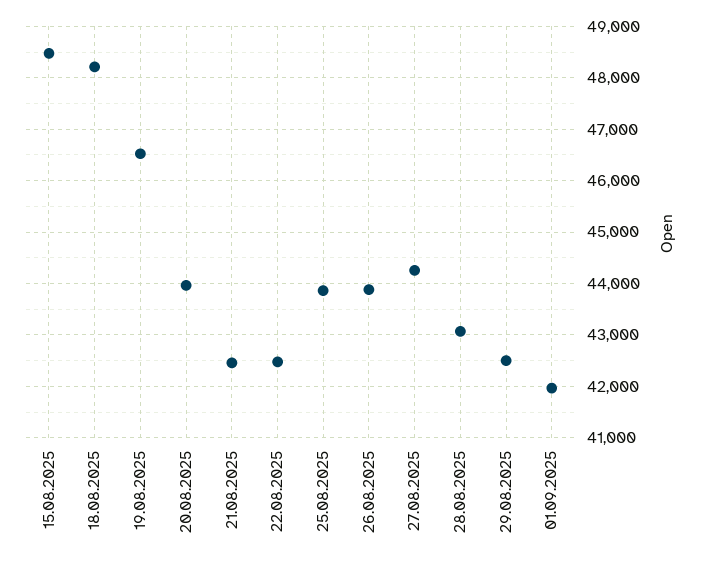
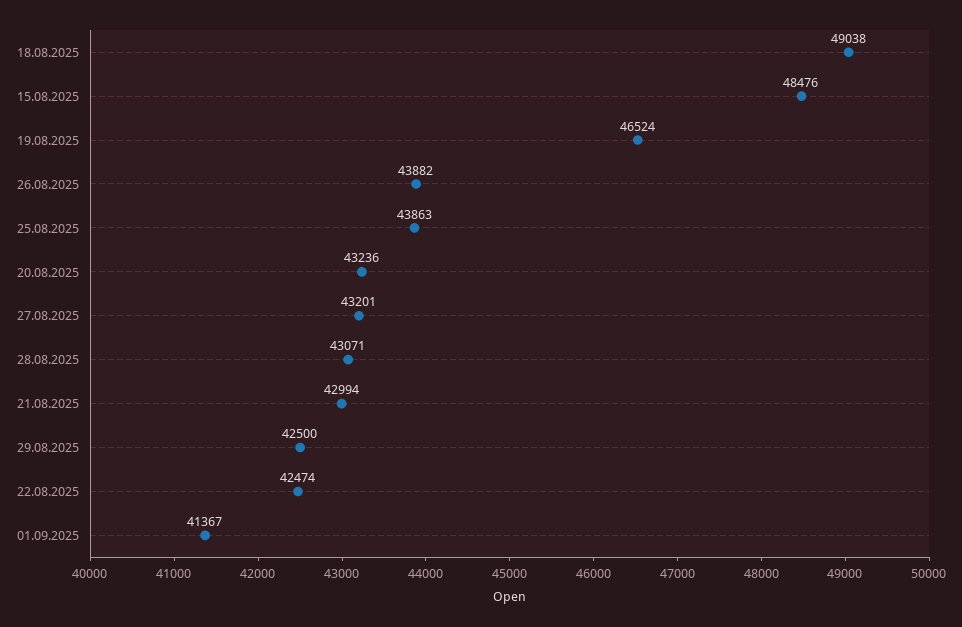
  {
    "15.08.2025": 48476,
-   "18.08.2025": 48200,
+   "18.08.2025": 49038,
    "19.08.2025": 46524,
-   "20.08.2025": 44000,
+   "20.08.2025": 43236,
-   "21.08.2025": 42400,
+   "21.08.2025": 42994,
    "22.08.2025": 42474,
    "25.08.2025": 43863,
    "26.08.2025": 43882,
-   "27.08.2025": 44200,
+   "27.08.2025": 43201,
    "28.08.2025": 43071,
    "29.08.2025": 42500,
-   "01.09.2025": 42000
+   "01.09.2025": 41367
  }

